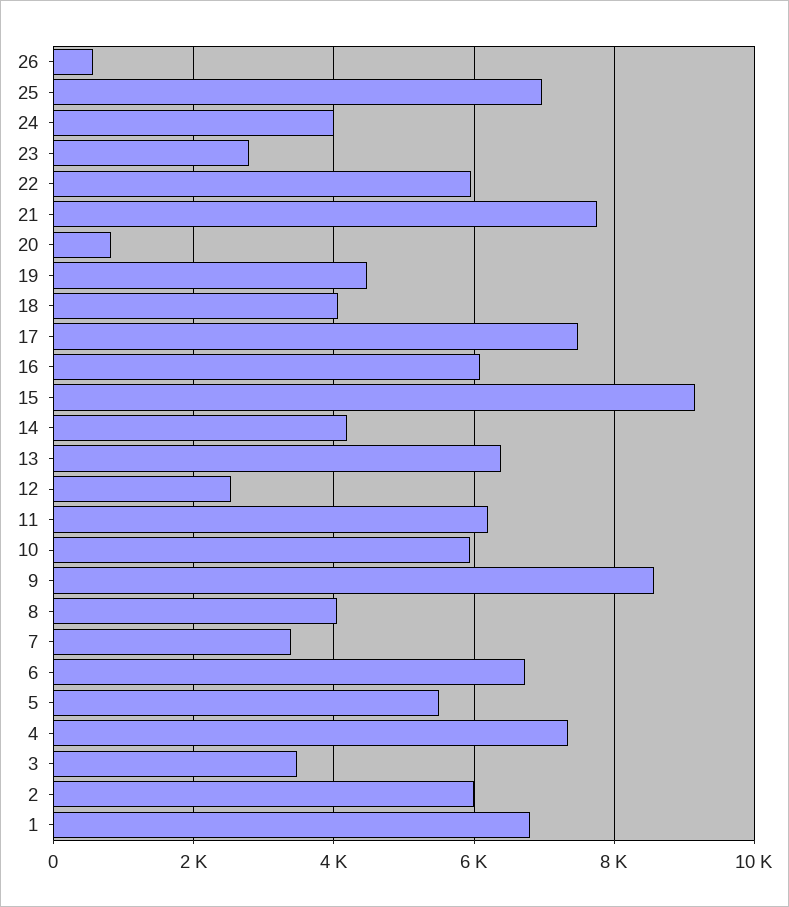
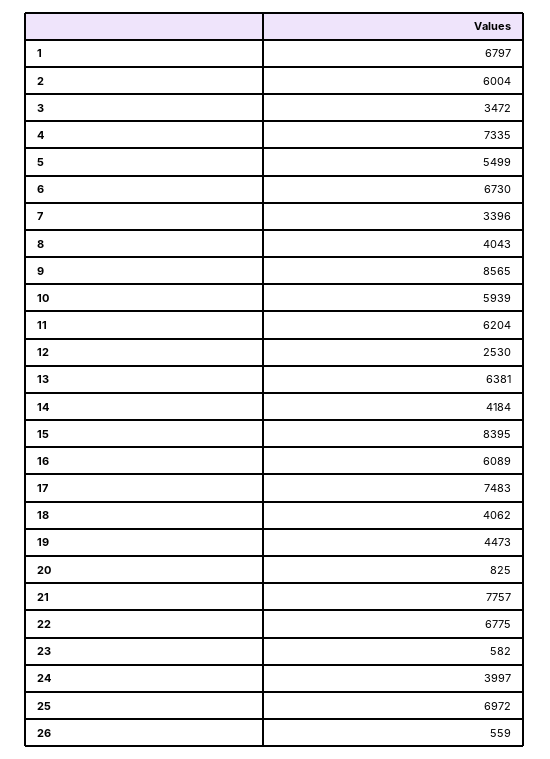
  {
    "26": 559,
    "25": 6972,
    "24": 3997,
-   "23": 2800,
+   "23": 582,
-   "22": 6000,
+   "22": 6775,
    "21": 7757,
    "20": 825,
    "19": 4473,
    "18": 4062,
    "17": 7483,
    "16": 6089,
-   "15": 9200,
+   "15": 8395,
    "14": 4184,
    "13": 6381,
    "12": 2530,
    "11": 6204,
    "10": 5939,
    "9": 8565,
    "8": 4043,
    "7": 3396,
    "6": 6730,
    "5": 5499,
    "4": 7335,
    "3": 3472,
    "2": 6004,
    "1": 6797
  }

